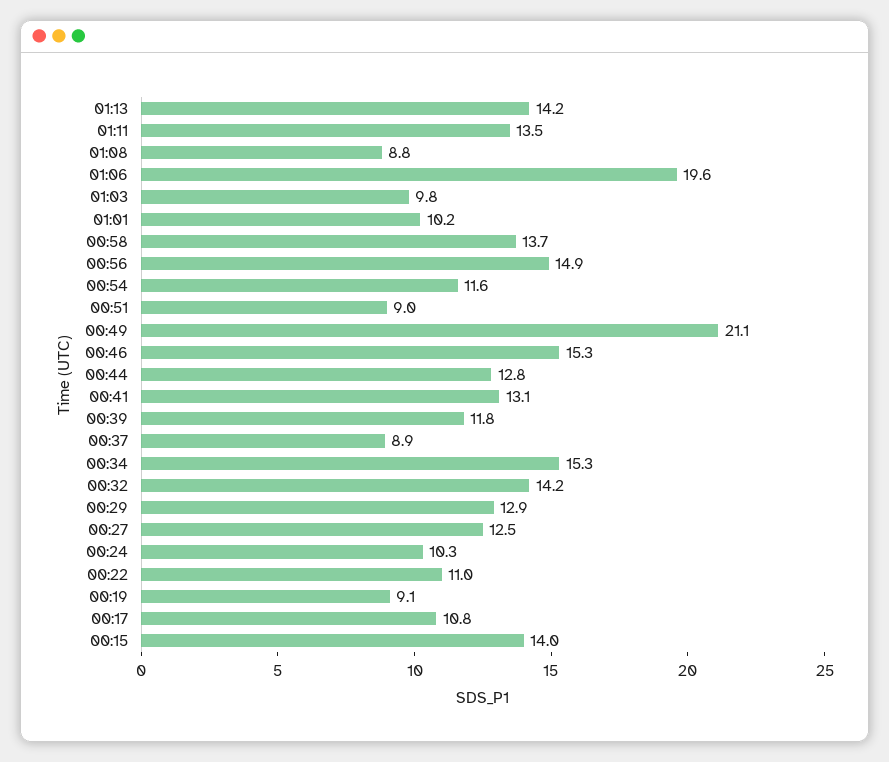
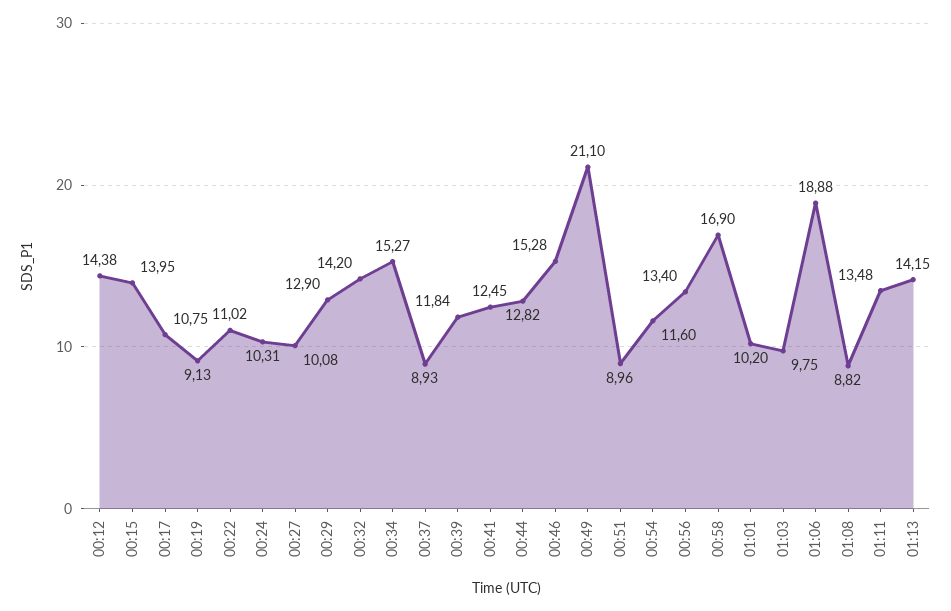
  {
    "01:13": 14.15,
    "01:11": 13.48,
    "01:08": 8.82,
-   "01:06": 19.6,
+   "01:06": 18.88,
    "01:03": 9.75,
    "01:01": 10.2,
-   "00:58": 13.7,
+   "00:58": 16.9,
-   "00:56": 14.9,
+   "00:56": 13.4,
    "00:54": 11.6,
    "00:51": 8.96,
    "00:49": 21.1,
    "00:46": 15.28,
    "00:44": 12.82,
-   "00:41": 13.1,
+   "00:41": 12.45,
    "00:39": 11.84,
    "00:37": 8.93,
    "00:34": 15.27,
    "00:32": 14.2,
    "00:29": 12.9,
-   "00:27": 12.5,
+   "00:27": 10.08,
    "00:24": 10.31,
    "00:22": 11.02,
    "00:19": 9.13,
    "00:17": 10.75,
-   "00:15": 13.95
+   "00:15": 13.95,
+   "00:12": 14.38
  }

